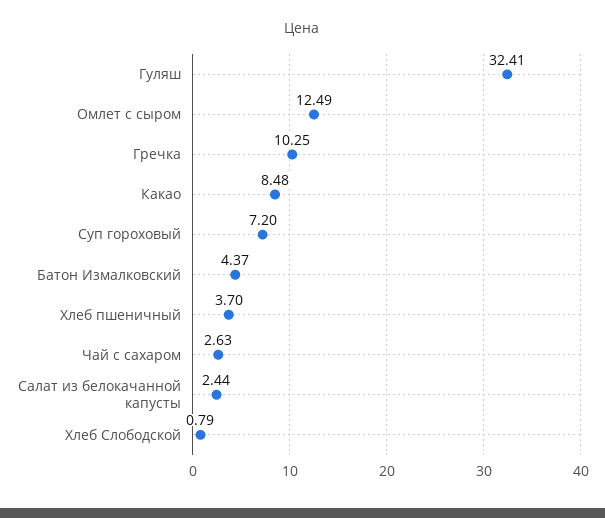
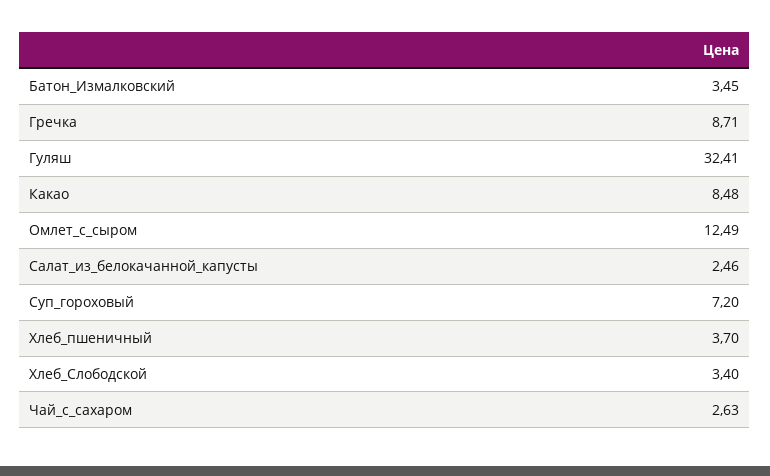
  {
    "Гуляш": 32.41,
    "Омлет с сыром": 12.49,
-   "Гречка": 10.25,
+   "Гречка": 8.71,
    "Какао": 8.48,
    "Суп гороховый": 7.2,
-   "Батон Измалковский": 4.37,
+   "Батон Измалковский": 3.45,
    "Хлеб пшеничный": 3.7,
    "Чай с сахаром": 2.63,
-   "Салат из белокачанной капусты": 2.44,
+   "Салат из белокачанной капусты": 2.46,
-   "Хлеб Слободской": 0.79
+   "Хлеб Слободской": 3.4
  }

